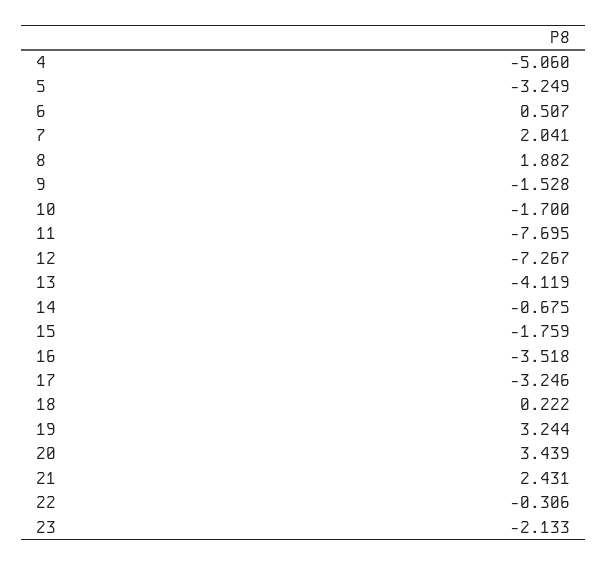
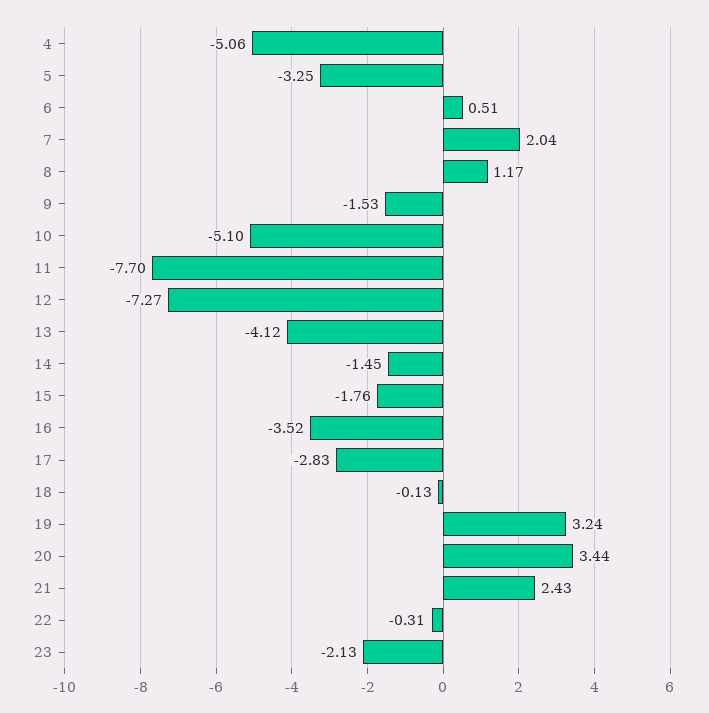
  {
    "4": -5.06,
    "5": -3.249,
    "6": 0.507,
    "7": 2.041,
-   "8": 1.882,
+   "8": 1.17,
    "9": -1.528,
-   "10": -1.7,
+   "10": -5.1,
    "11": -7.695,
    "12": -7.267,
    "13": -4.119,
-   "14": -0.675,
+   "14": -1.45,
    "15": -1.759,
    "16": -3.518,
-   "17": -3.246,
+   "17": -2.83,
-   "18": 0.222,
+   "18": -0.13,
    "19": 3.244,
    "20": 3.439,
    "21": 2.431,
    "22": -0.306,
    "23": -2.133
  }

